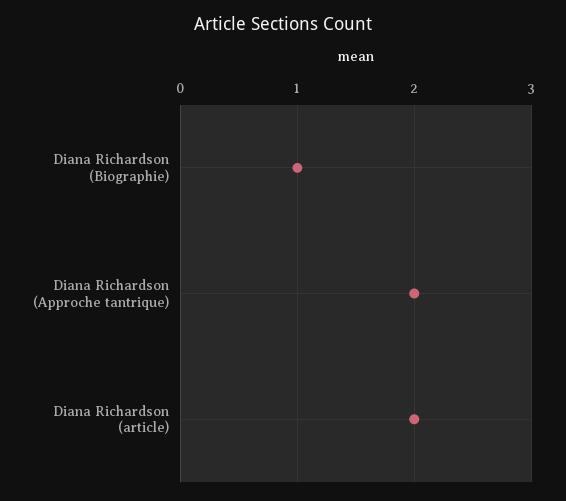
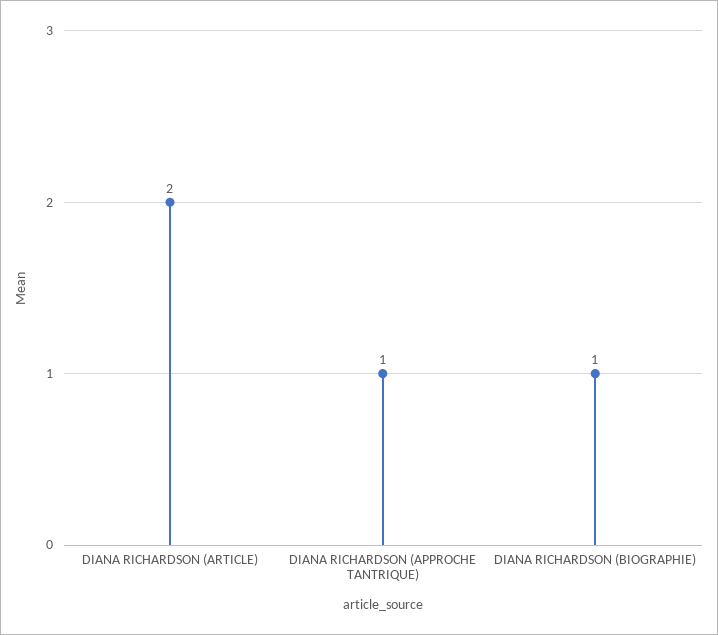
  {
    "Diana Richardson (Biographie)": 1,
-   "Diana Richardson (Approche tantrique)": 2,
+   "Diana Richardson (Approche tantrique)": 1,
    "Diana Richardson (article)": 2
  }

